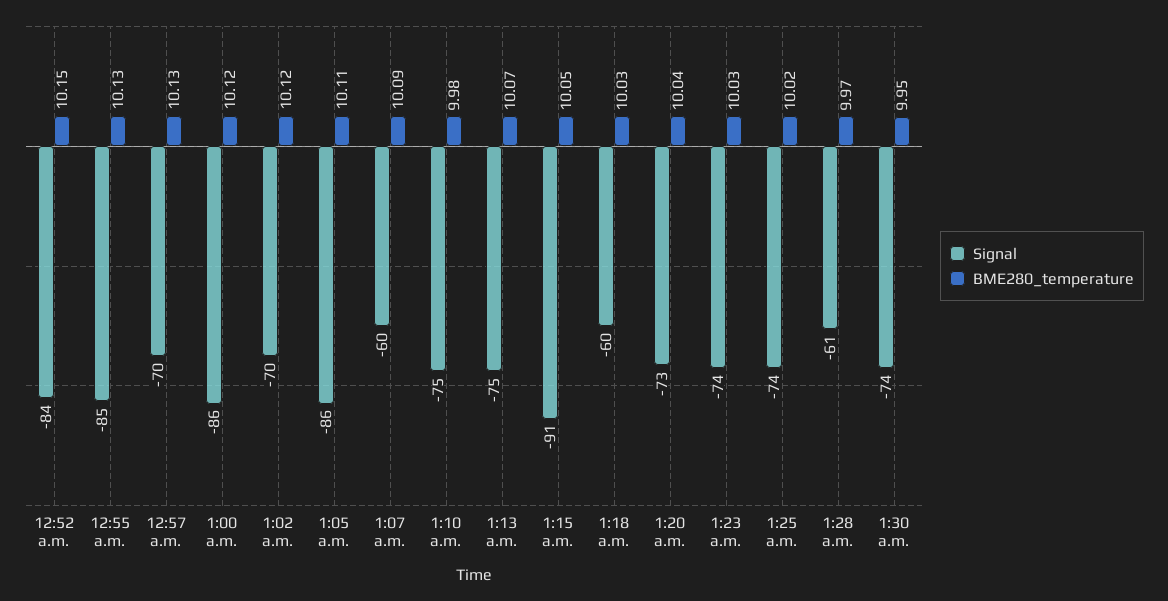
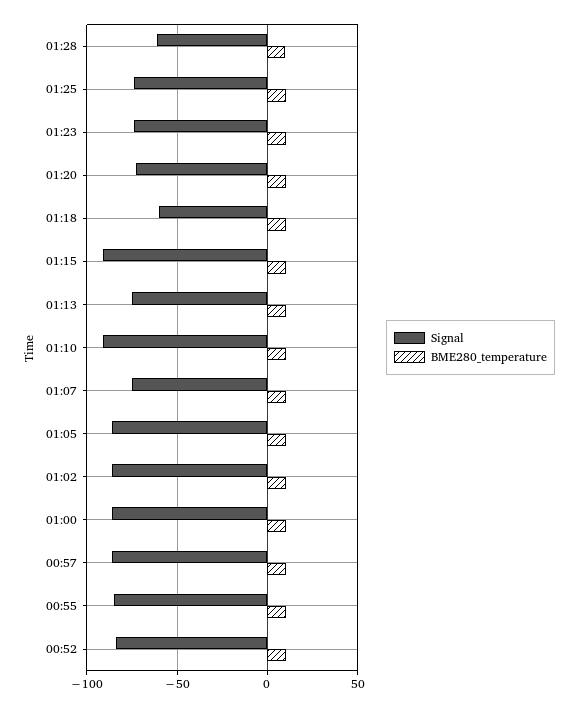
  {
    "Signal": {
      "12:52 a.m.": -84,
      "12:55 a.m.": -85,
-     "12:57 a.m.": -70,
+     "12:57 a.m.": -85,
      "1:00 a.m.": -86,
-     "1:02 a.m.": -70,
+     "1:02 a.m.": -85,
      "1:05 a.m.": -86,
-     "1:07 a.m.": -60,
+     "1:07 a.m.": -75,
-     "1:10 a.m.": -75,
+     "1:10 a.m.": -90,
      "1:13 a.m.": -75,
      "1:15 a.m.": -91,
      "1:18 a.m.": -60,
      "1:20 a.m.": -73,
      "1:23 a.m.": -74,
      "1:25 a.m.": -74,
-     "1:28 a.m.": -61,
+     "1:28 a.m.": -61
-     "1:30 a.m.": -74
    },
    "BME280_temperature": {
      "12:52 a.m.": 10.15,
      "12:55 a.m.": 10.13,
      "12:57 a.m.": 10.13,
      "1:00 a.m.": 10.12,
      "1:02 a.m.": 10.12,
      "1:05 a.m.": 10.11,
      "1:07 a.m.": 10.09,
      "1:10 a.m.": 9.98,
      "1:13 a.m.": 10.07,
      "1:15 a.m.": 10.05,
      "1:18 a.m.": 10.03,
      "1:20 a.m.": 10.04,
      "1:23 a.m.": 10.03,
      "1:25 a.m.": 10.02,
-     "1:28 a.m.": 9.97,
+     "1:28 a.m.": 9.97
-     "1:30 a.m.": 9.95
    }
  }

